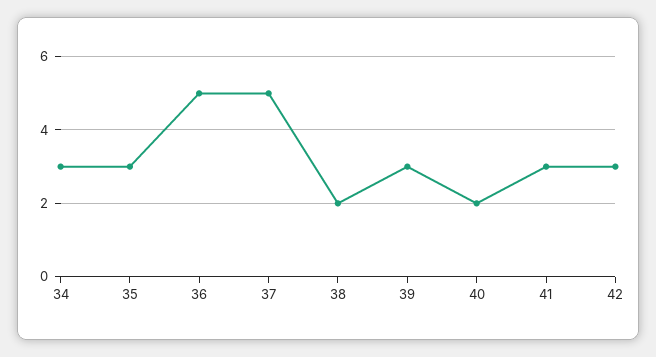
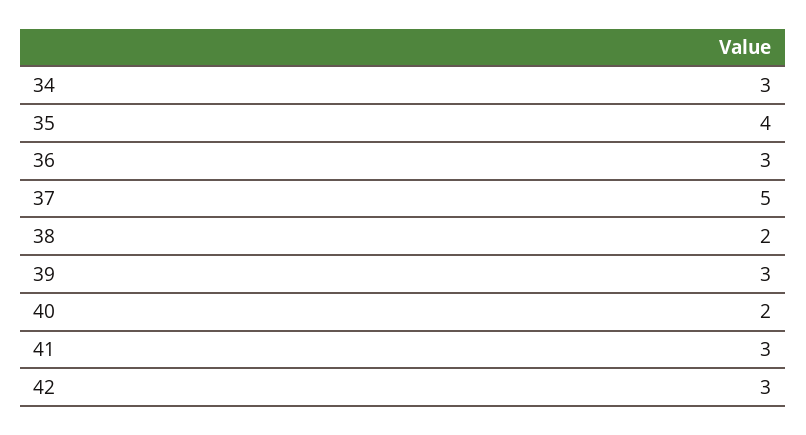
  {
    "34": 3,
-   "35": 3,
+   "35": 4,
-   "36": 5,
+   "36": 3,
    "37": 5,
    "38": 2,
    "39": 3,
    "40": 2,
    "41": 3,
    "42": 3
  }

